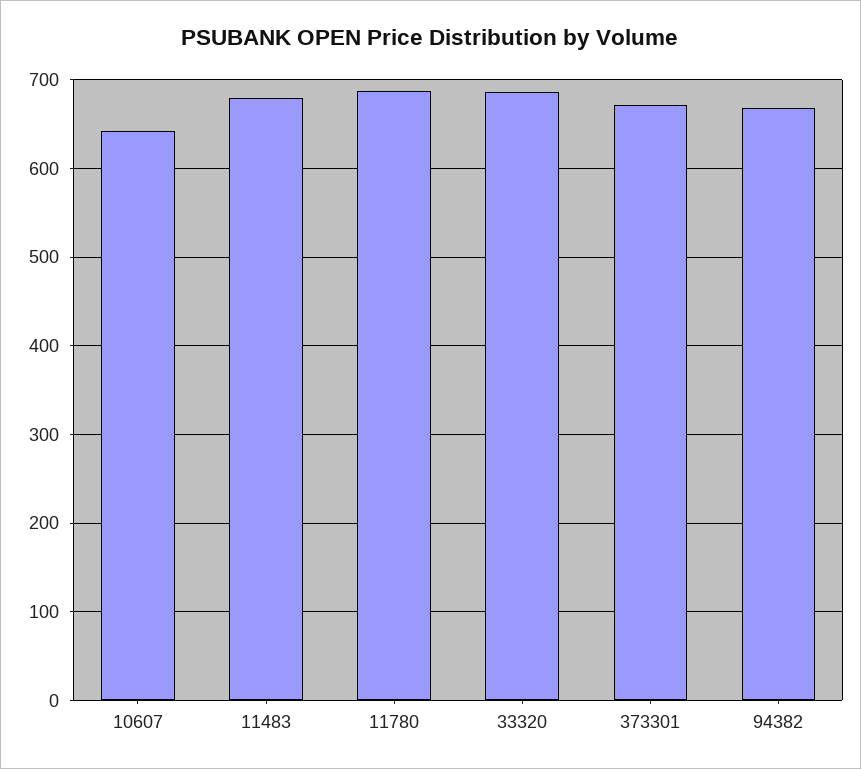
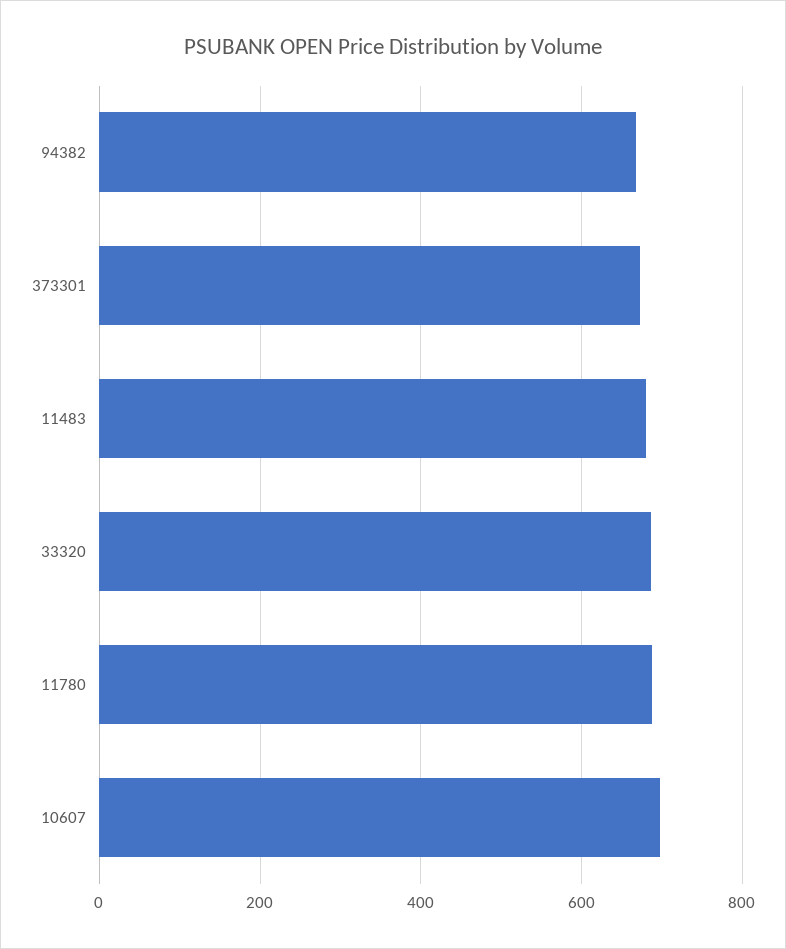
  {
-   "10607": 640,
+   "10607": 700,
    "11483": 680,
    "11780": 690,
    "33320": 690,
    "373301": 670,
    "94382": 670
  }

